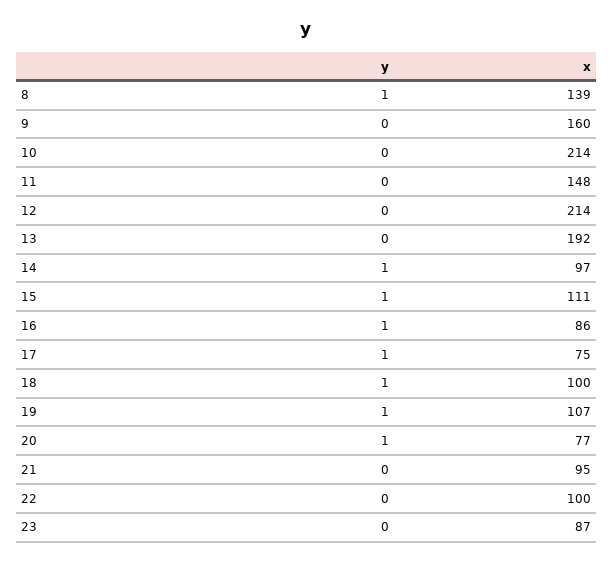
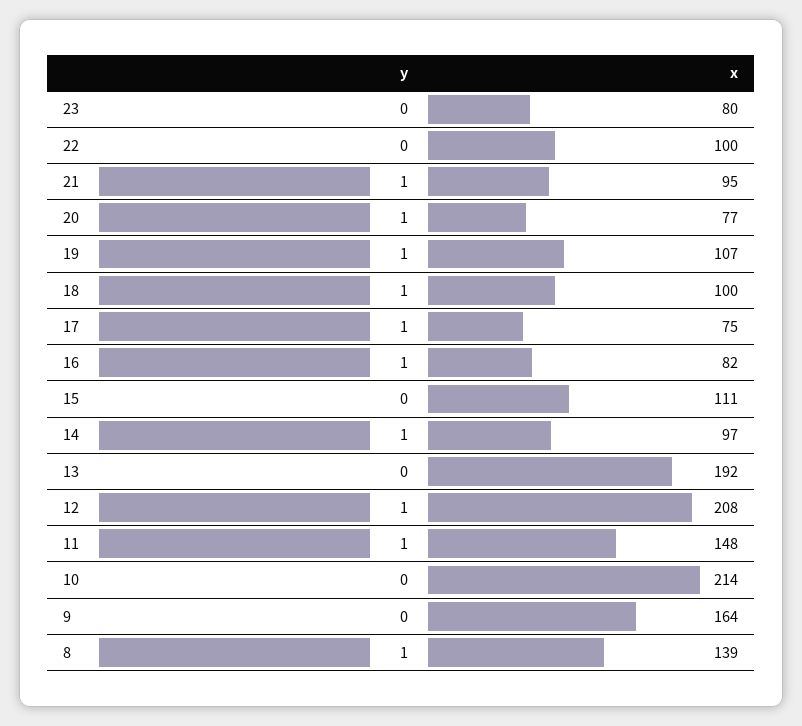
  {
    "y": {
      "8": 1,
      "9": 0,
      "10": 0,
-     "11": 0,
+     "11": 1,
-     "12": 0,
+     "12": 1,
      "13": 0,
      "14": 1,
-     "15": 1,
+     "15": 0,
      "16": 1,
      "17": 1,
      "18": 1,
      "19": 1,
      "20": 1,
-     "21": 0,
+     "21": 1,
      "22": 0,
      "23": 0
    },
    "x": {
      "8": 139,
-     "9": 160,
+     "9": 164,
      "10": 214,
      "11": 148,
-     "12": 214,
+     "12": 208,
      "13": 192,
      "14": 97,
      "15": 111,
-     "16": 86,
+     "16": 82,
      "17": 75,
      "18": 100,
      "19": 107,
      "20": 77,
      "21": 95,
      "22": 100,
-     "23": 87
+     "23": 80
    }
  }

